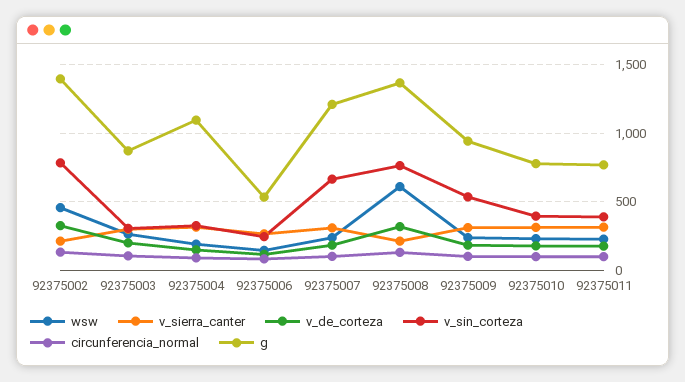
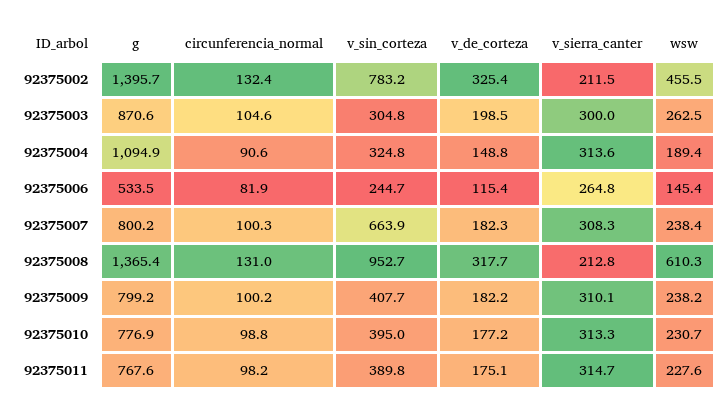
  {
    "wsw": {
      "92375002": 455.5,
      "92375003": 262.5,
      "92375004": 189.4,
      "92375006": 145.4,
      "92375007": 238.4,
      "92375008": 610.3,
      "92375009": 238.2,
      "92375010": 230.7,
      "92375011": 227.6
    },
    "v_sierra_canter": {
      "92375002": 211.5,
      "92375003": 300,
      "92375004": 313.6,
      "92375006": 264.8,
      "92375007": 308.3,
      "92375008": 212.8,
      "92375009": 310.1,
      "92375010": 313.3,
      "92375011": 314.7
    },
    "v_de_corteza": {
      "92375002": 325.4,
      "92375003": 198.5,
      "92375004": 148.8,
      "92375006": 115.4,
      "92375007": 182.3,
      "92375008": 317.7,
      "92375009": 182.2,
      "92375010": 177.2,
      "92375011": 175.1
    },
    "v_sin_corteza": {
      "92375002": 783.2,
      "92375003": 304.8,
      "92375004": 324.8,
      "92375006": 244.7,
      "92375007": 663.9,
-     "92375008": 750,
+     "92375008": 952.7,
-     "92375009": 550,
+     "92375009": 407.7,
      "92375010": 395,
      "92375011": 389.8
    },
    "circunferencia_normal": {
      "92375002": 132.4,
      "92375003": 104.6,
      "92375004": 90.6,
      "92375006": 81.9,
      "92375007": 100.3,
      "92375008": 131,
      "92375009": 100.2,
      "92375010": 98.8,
      "92375011": 98.2
    },
    "g": {
      "92375002": 1395.7,
      "92375003": 870.6,
      "92375004": 1094.9,
      "92375006": 533.5,
-     "92375007": 1200,
+     "92375007": 800.2,
      "92375008": 1365.4,
-     "92375009": 950,
+     "92375009": 799.2,
      "92375010": 776.9,
      "92375011": 767.6
    }
  }

